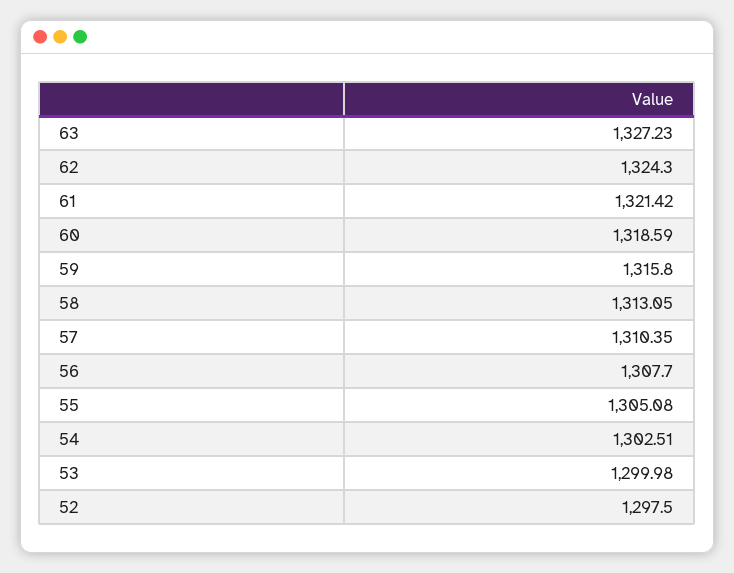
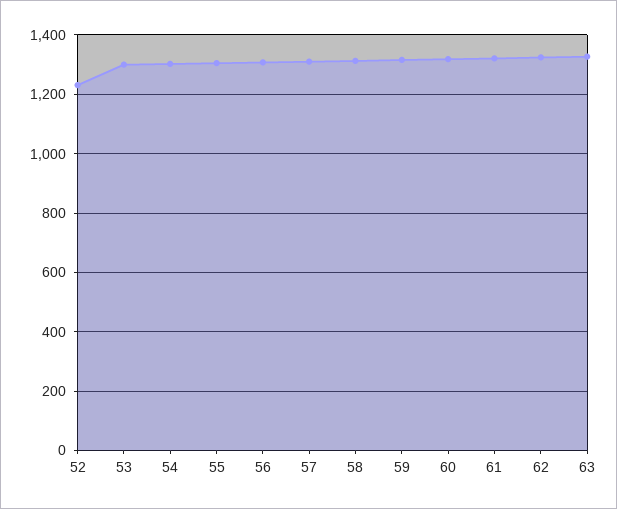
  {
    "63": 1327.23,
    "62": 1324.3,
    "61": 1321.42,
    "60": 1318.59,
    "59": 1315.8,
    "58": 1313.05,
    "57": 1310.35,
    "56": 1307.7,
    "55": 1305.08,
    "54": 1302.51,
    "53": 1299.98,
-   "52": 1297.5
+   "52": 1225
  }

